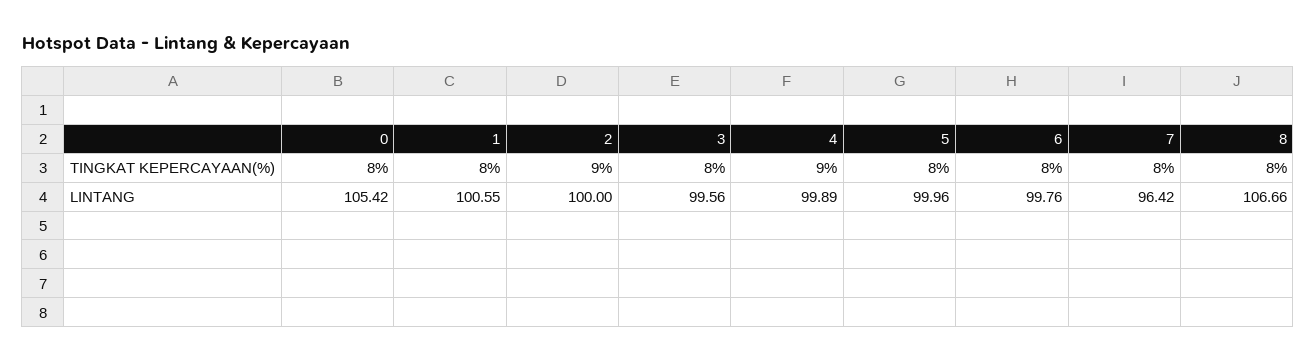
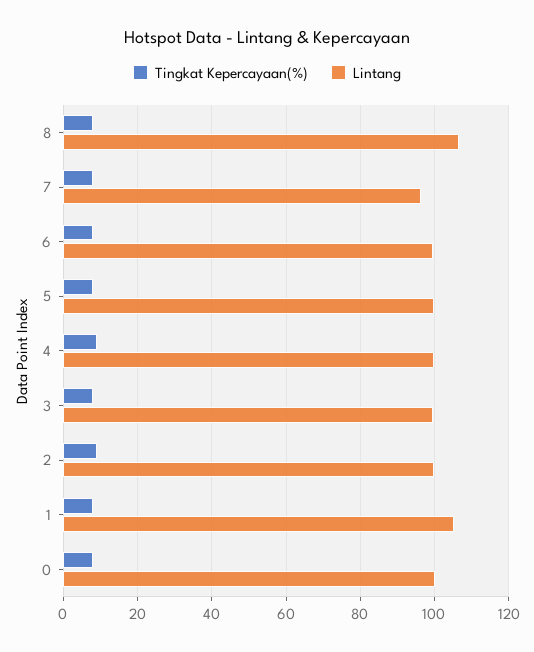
  {
    "TINGKAT KEPERCAYAAN(%)": {
      "0": 8,
      "1": 8,
      "2": 9,
      "3": 8,
      "4": 9,
      "5": 8,
      "6": 8,
      "7": 8,
      "8": 8
    },
    "LINTANG": {
-     "0": 105.42,
+     "0": 100,
-     "1": 100.55,
+     "1": 106,
      "2": 100,
      "3": 99.56,
      "4": 99.89,
      "5": 99.96,
      "6": 99.76,
      "7": 96.42,
      "8": 106.66
    }
  }

